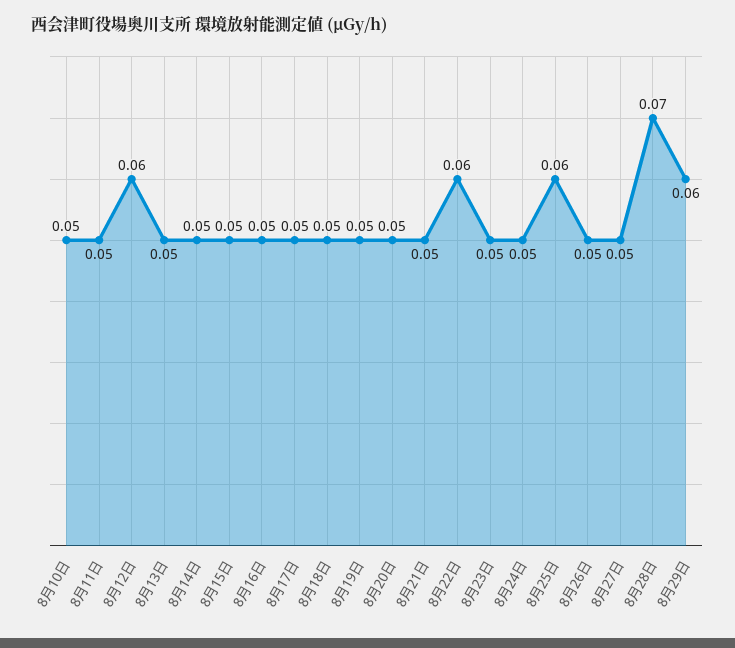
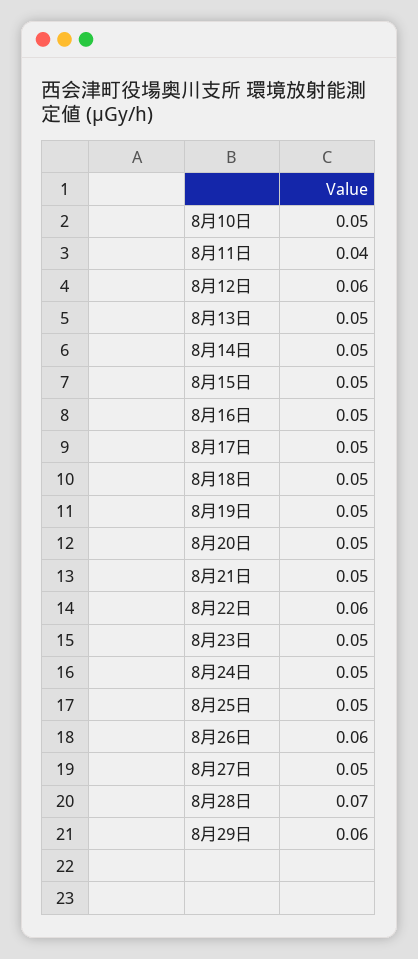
  {
    "8月10日": 0.05,
-   "8月11日": 0.05,
+   "8月11日": 0.04,
    "8月12日": 0.06,
    "8月13日": 0.05,
    "8月14日": 0.05,
    "8月15日": 0.05,
    "8月16日": 0.05,
    "8月17日": 0.05,
    "8月18日": 0.05,
    "8月19日": 0.05,
    "8月20日": 0.05,
    "8月21日": 0.05,
    "8月22日": 0.06,
    "8月23日": 0.05,
    "8月24日": 0.05,
-   "8月25日": 0.06,
+   "8月25日": 0.05,
-   "8月26日": 0.05,
+   "8月26日": 0.06,
    "8月27日": 0.05,
    "8月28日": 0.07,
    "8月29日": 0.06
  }

